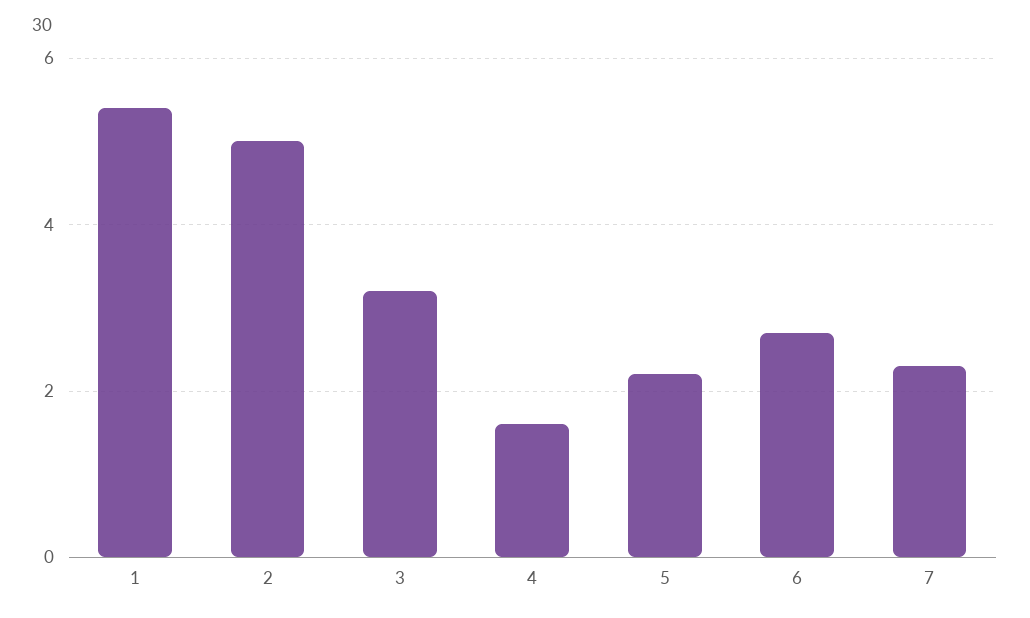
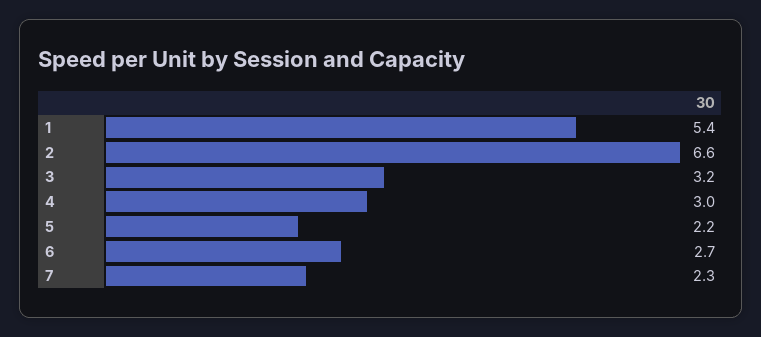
  {
    "1": 5.4,
-   "2": 5,
+   "2": 6.6,
    "3": 3.2,
-   "4": 1.5,
+   "4": 3,
    "5": 2.2,
    "6": 2.7,
    "7": 2.3
  }

